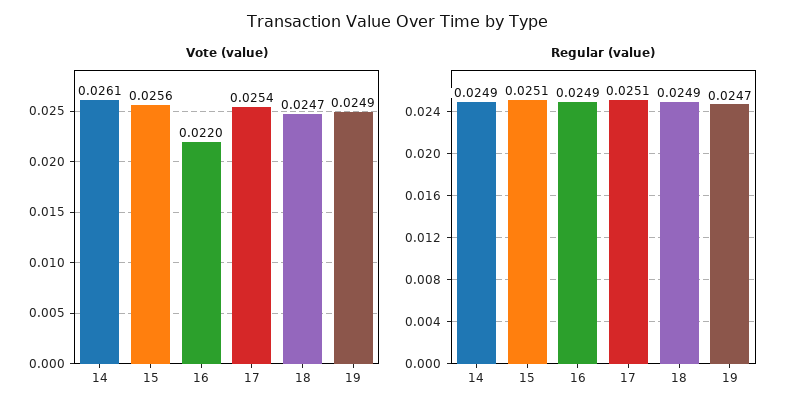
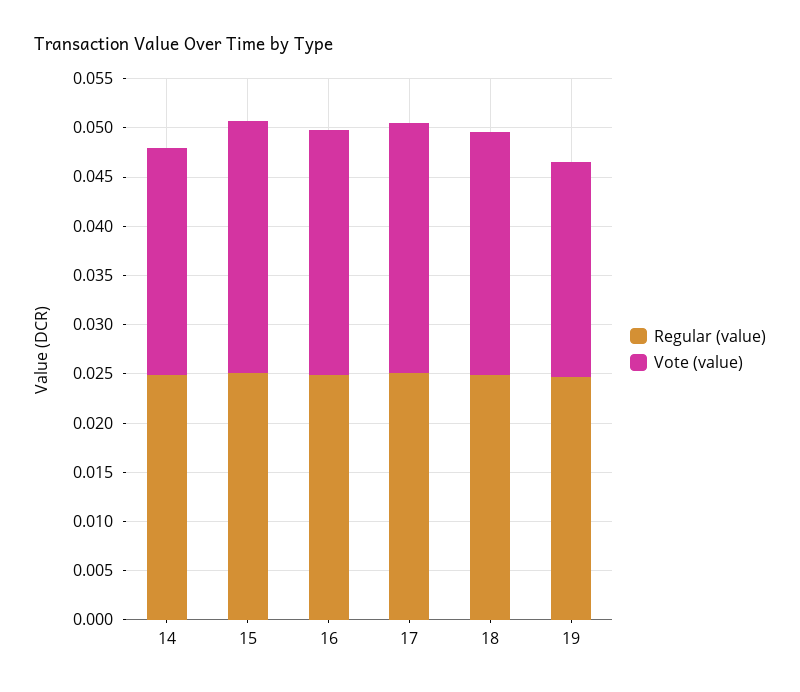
  {
    "Vote (value)": {
-     "14": 0.0261,
+     "14": 0.023,
      "15": 0.0256,
-     "16": 0.022,
+     "16": 0.025,
      "17": 0.0254,
      "18": 0.0247,
-     "19": 0.0249
+     "19": 0.022
    },
    "Regular (value)": {
      "14": 0.0249,
      "15": 0.0251,
      "16": 0.0249,
      "17": 0.0251,
      "18": 0.0249,
      "19": 0.0247
    }
  }

